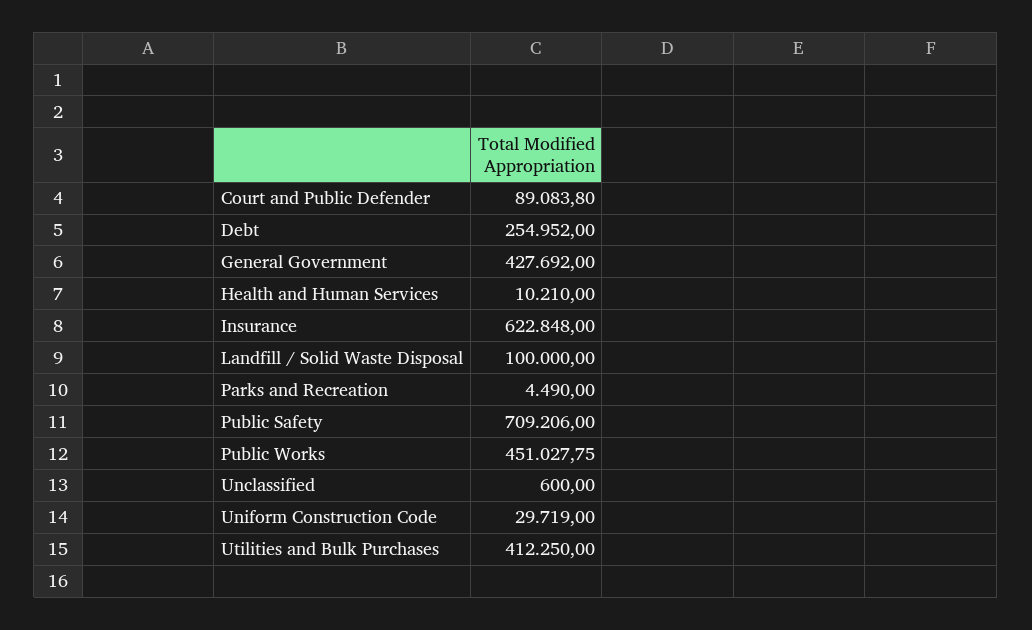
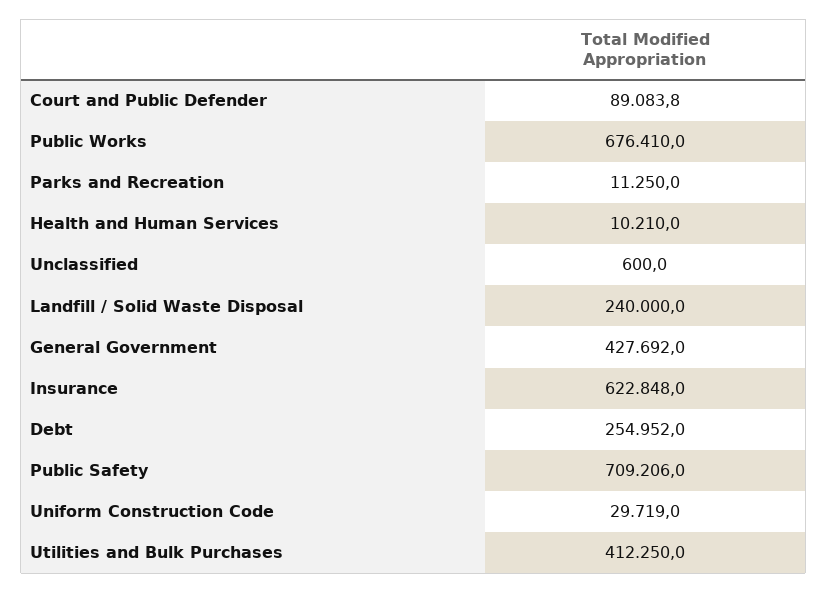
  {
    "Court and Public Defender": 89083.8,
    "Debt": 254952,
    "General Government": 427692,
    "Health and Human Services": 10210,
    "Insurance": 622848,
-   "Landfill / Solid Waste Disposal": 100000,
+   "Landfill / Solid Waste Disposal": 240000,
-   "Parks and Recreation": 4490,
+   "Parks and Recreation": 11250,
    "Public Safety": 709206,
-   "Public Works": 451027.75,
+   "Public Works": 676410,
    "Unclassified": 600,
    "Uniform Construction Code": 29719,
    "Utilities and Bulk Purchases": 412250
  }

